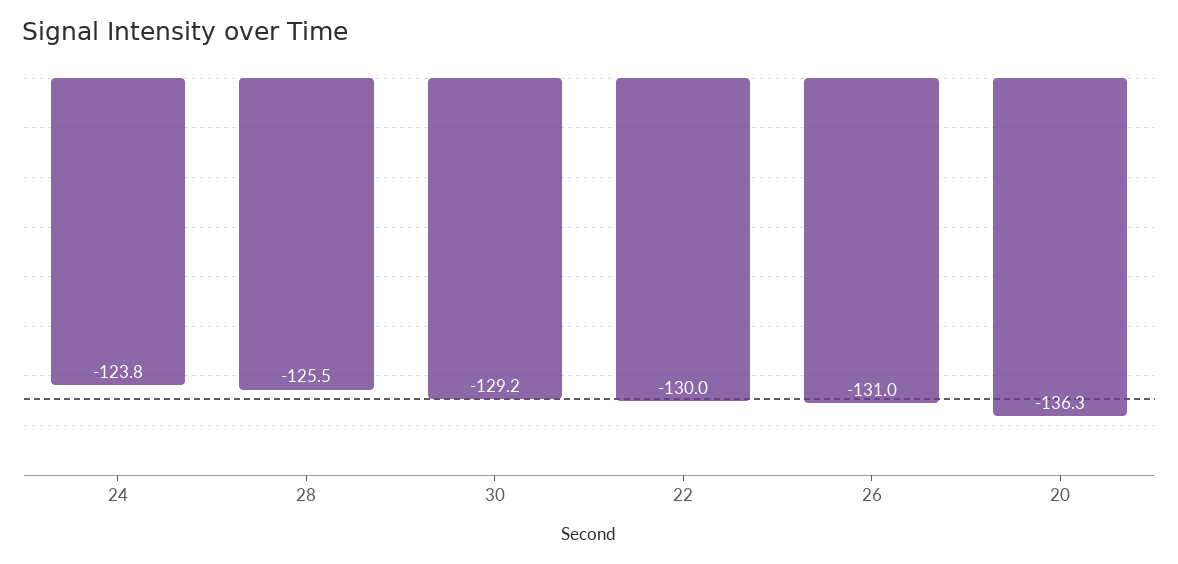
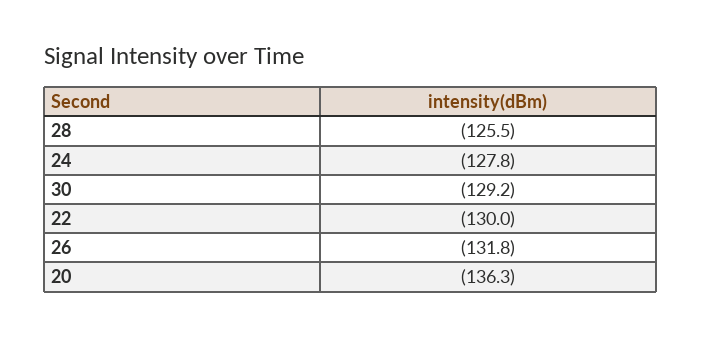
  {
-   "24": -123.8,
+   "24": -127.8,
    "28": -125.5,
    "30": -129.2,
    "22": -130,
-   "26": -131,
+   "26": -131.8,
    "20": -136.3
  }

